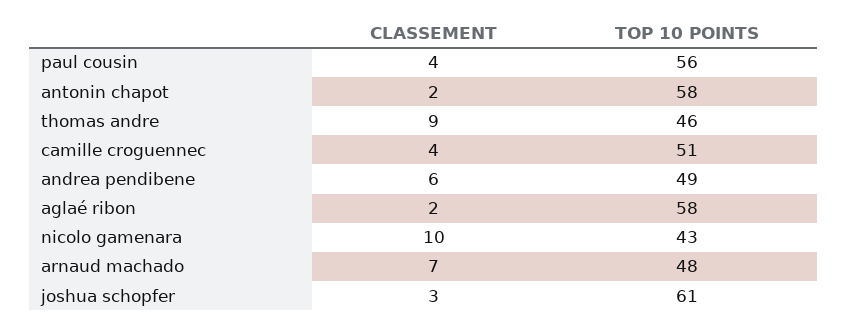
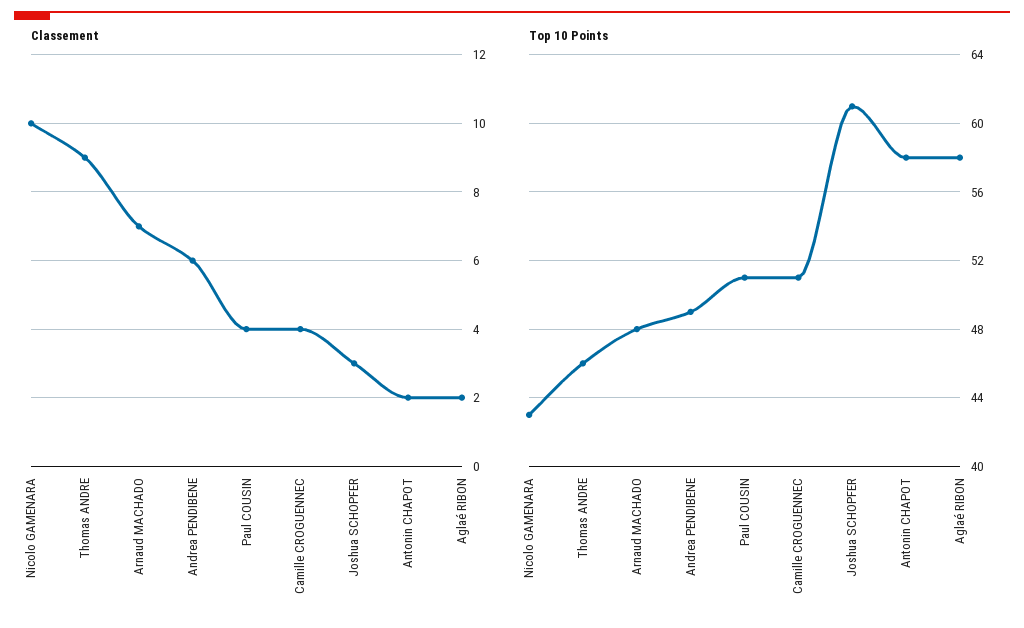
  {
    "CLASSEMENT": {
      "paul cousin": 4,
      "antonin chapot": 2,
      "thomas andre": 9,
      "camille croguennec": 4,
      "andrea pendibene": 6,
      "aglaé ribon": 2,
      "nicolo gamenara": 10,
      "arnaud machado": 7,
      "joshua schopfer": 3
    },
    "TOP 10 POINTS": {
-     "paul cousin": 56,
+     "paul cousin": 51,
      "antonin chapot": 58,
      "thomas andre": 46,
      "camille croguennec": 51,
      "andrea pendibene": 49,
      "aglaé ribon": 58,
      "nicolo gamenara": 43,
      "arnaud machado": 48,
      "joshua schopfer": 61
    }
  }

